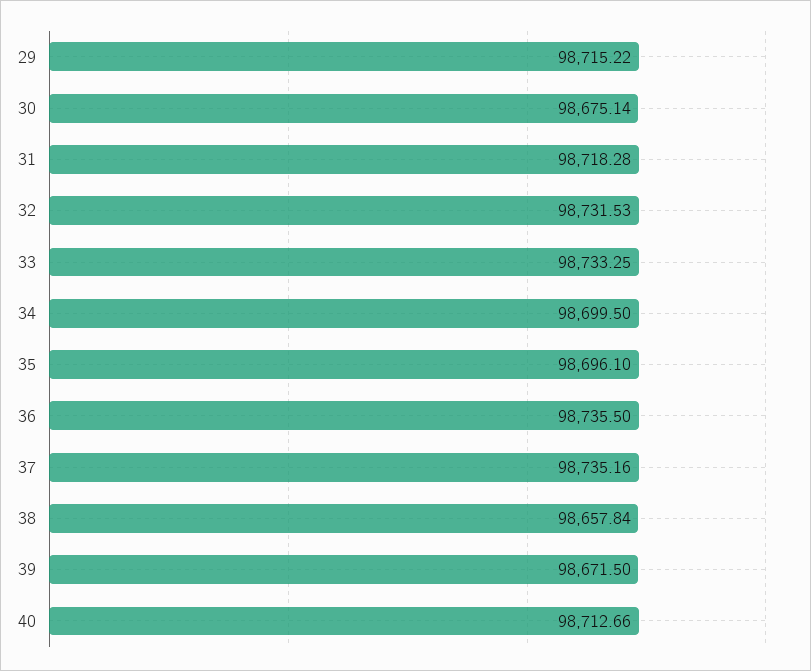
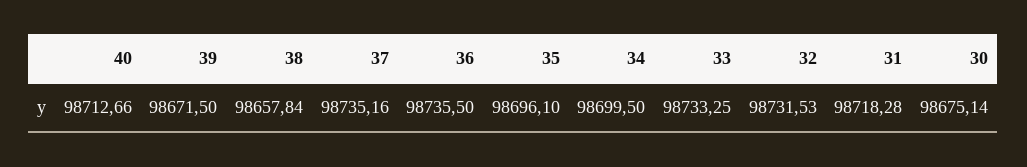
  {
-   "29": 98715.22,
    "30": 98675.14,
    "31": 98718.28,
    "32": 98731.53,
    "33": 98733.25,
    "34": 98699.5,
    "35": 98696.1,
    "36": 98735.5,
    "37": 98735.16,
    "38": 98657.84,
    "39": 98671.5,
    "40": 98712.66
  }

